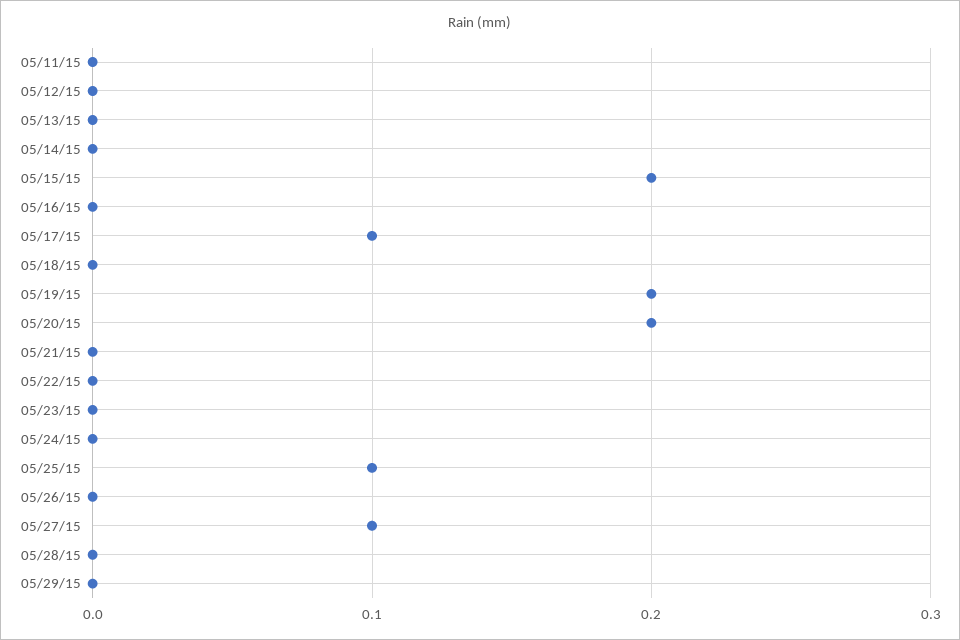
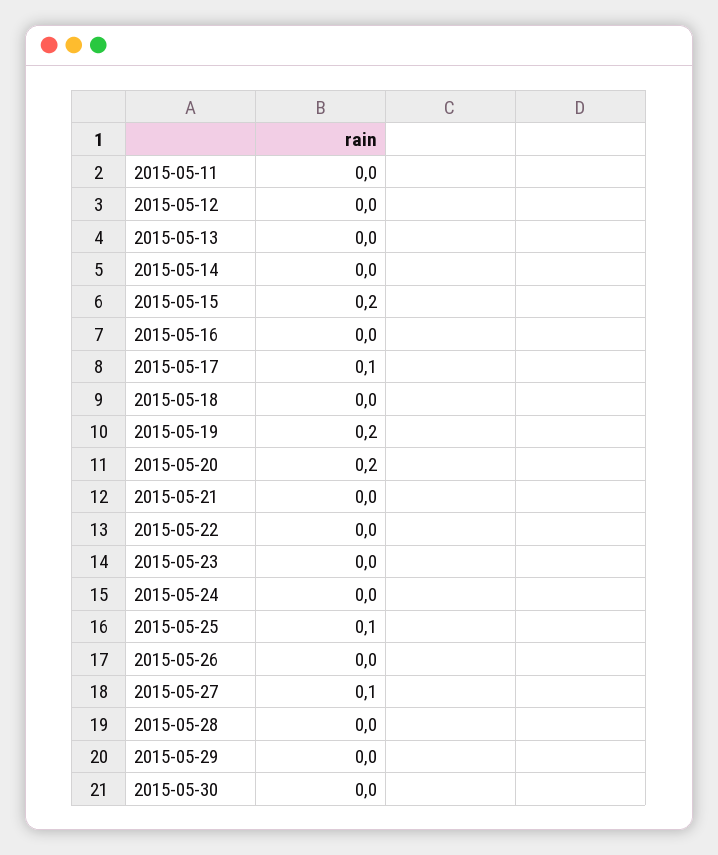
  {
    "05/11/15": 0,
    "05/12/15": 0,
    "05/13/15": 0,
    "05/14/15": 0,
    "05/15/15": 0.2,
    "05/16/15": 0,
    "05/17/15": 0.1,
    "05/18/15": 0,
    "05/19/15": 0.2,
    "05/20/15": 0.2,
    "05/21/15": 0,
    "05/22/15": 0,
    "05/23/15": 0,
    "05/24/15": 0,
    "05/25/15": 0.1,
    "05/26/15": 0,
    "05/27/15": 0.1,
    "05/28/15": 0,
-   "05/29/15": 0
+   "05/29/15": 0,
+   "2015-05-30": 0
  }

